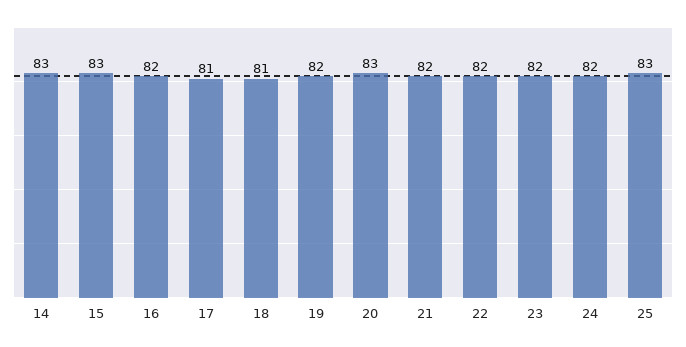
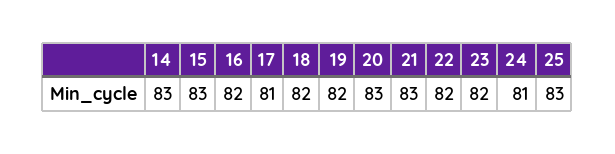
  {
    "14": 83,
    "15": 83,
    "16": 82,
    "17": 81,
-   "18": 81,
+   "18": 82,
    "19": 82,
    "20": 83,
-   "21": 82,
+   "21": 83,
    "22": 82,
    "23": 82,
-   "24": 82,
+   "24": 81,
    "25": 83
  }

